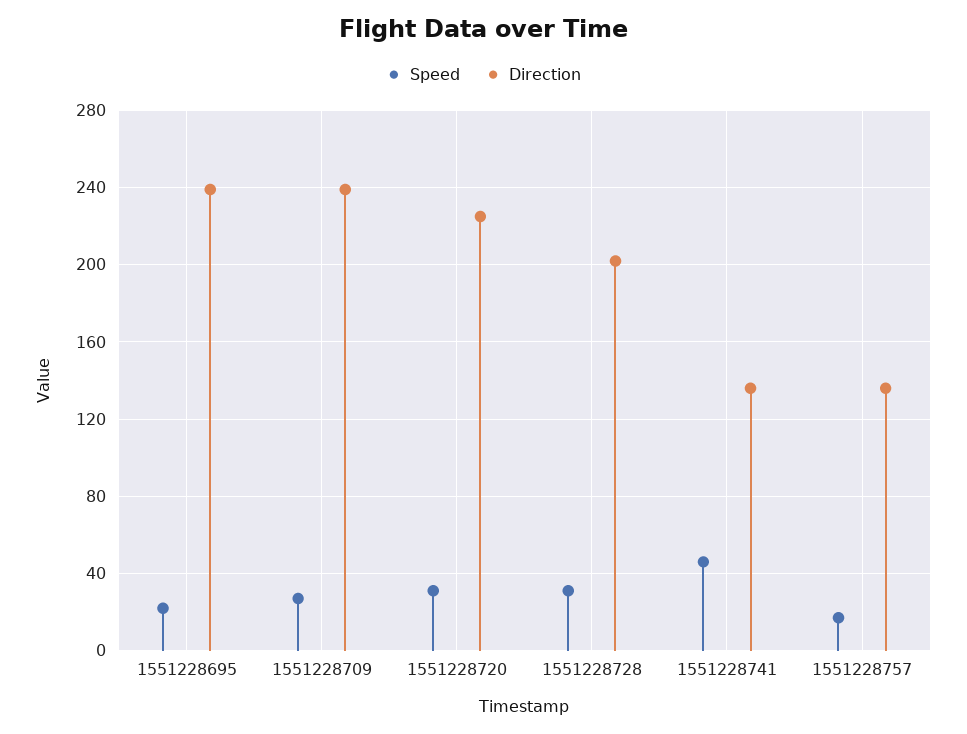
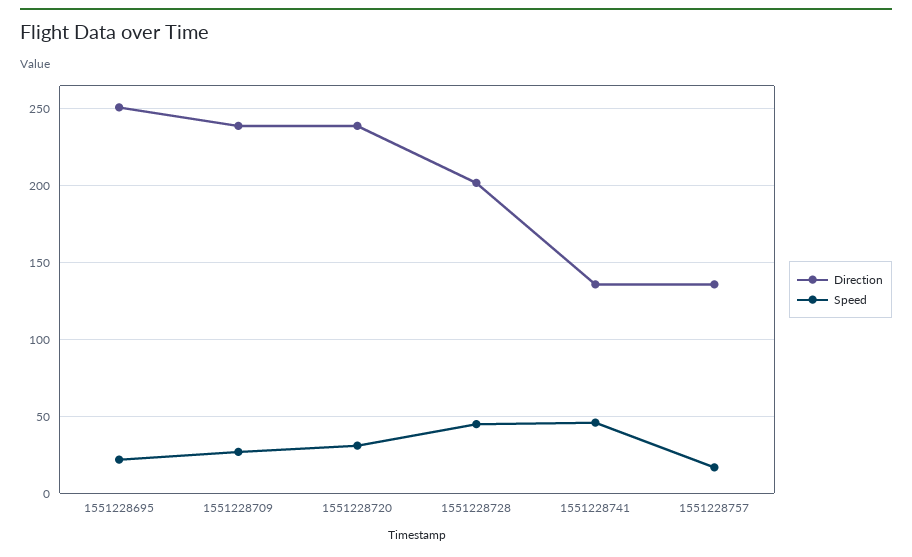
  {
    "Speed": {
      "1551228695": 20,
      "1551228709": 25,
      "1551228720": 30,
-     "1551228728": 30,
+     "1551228728": 45,
      "1551228741": 45,
      "1551228757": 15
    },
    "Direction": {
-     "1551228695": 240,
+     "1551228695": 250,
      "1551228709": 240,
-     "1551228720": 225,
+     "1551228720": 240,
      "1551228728": 200,
      "1551228741": 135,
      "1551228757": 135
    }
  }

